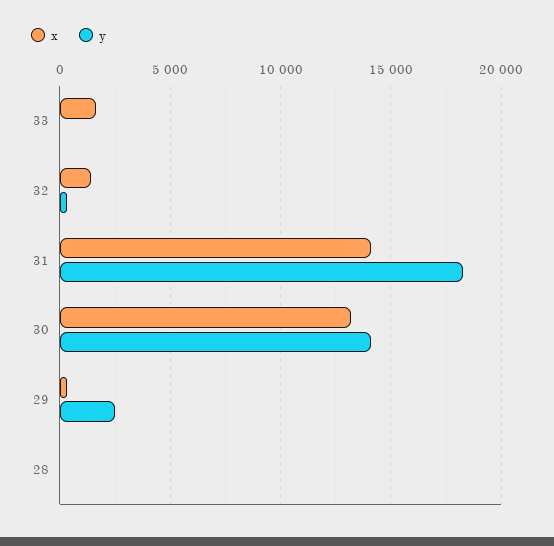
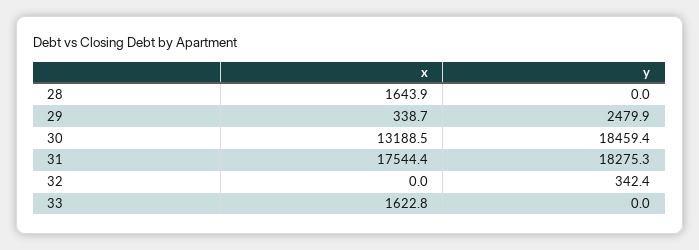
  {
    "x": {
      "33": 1622.8,
-     "32": 1500,
+     "32": 0,
-     "31": 14000,
+     "31": 17544.4,
      "30": 13188.5,
      "29": 338.7,
-     "28": 0
+     "28": 1643.9
    },
    "y": {
      "33": 0,
      "32": 342.4,
      "31": 18275.3,
-     "30": 14000,
+     "30": 18459.4,
      "29": 2479.9,
      "28": 0
    }
  }

